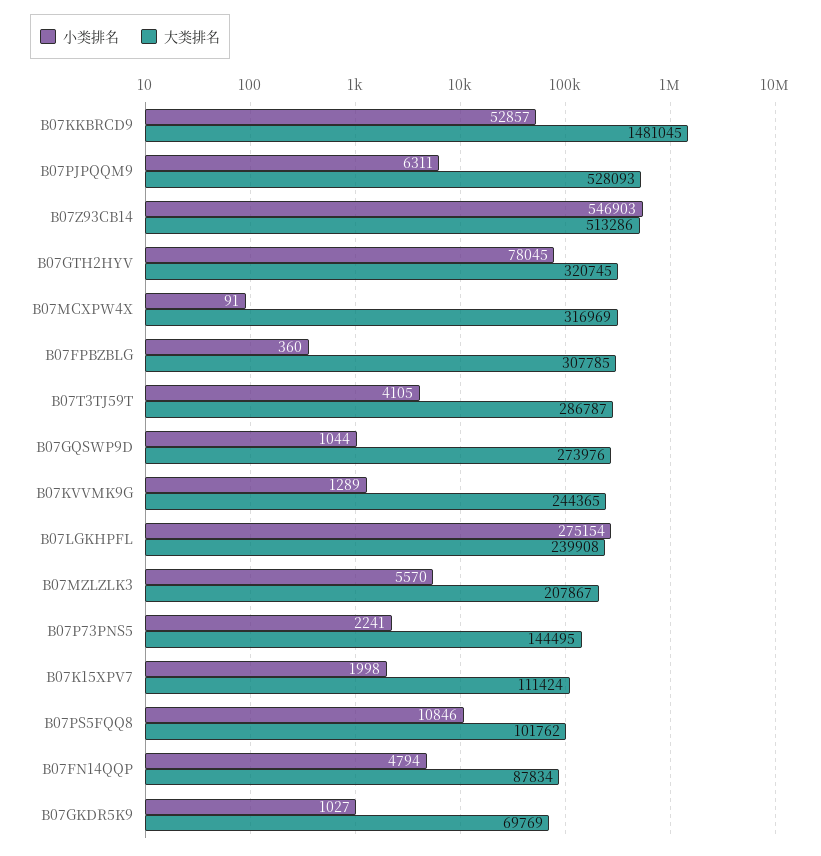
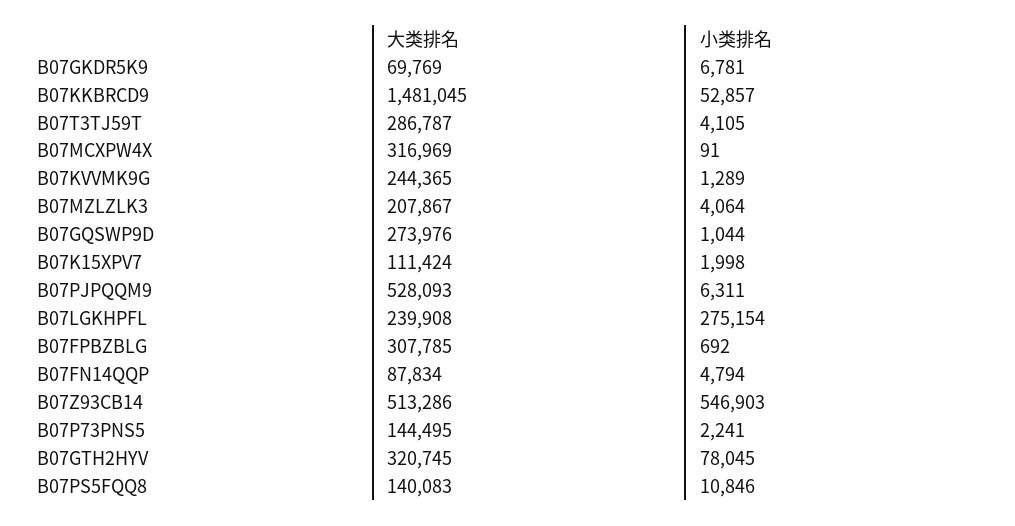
  {
    "小类排名": {
      "B07KKBRCD9": 52857,
      "B07PJPQQM9": 6311,
      "B07Z93CB14": 546903,
      "B07GTH2HYV": 78045,
      "B07MCXPW4X": 91,
-     "B07FPBZBLG": 360,
+     "B07FPBZBLG": 692,
      "B07T3TJ59T": 4105,
      "B07GQSWP9D": 1044,
      "B07KVVMK9G": 1289,
      "B07LGKHPFL": 275154,
-     "B07MZLZLK3": 5570,
+     "B07MZLZLK3": 4064,
      "B07P73PNS5": 2241,
      "B07K15XPV7": 1998,
      "B07PS5FQQ8": 10846,
      "B07FN14QQP": 4794,
-     "B07GKDR5K9": 1027
+     "B07GKDR5K9": 6781
    },
    "大类排名": {
      "B07KKBRCD9": 1481045,
      "B07PJPQQM9": 528093,
      "B07Z93CB14": 513286,
      "B07GTH2HYV": 320745,
      "B07MCXPW4X": 316969,
      "B07FPBZBLG": 307785,
      "B07T3TJ59T": 286787,
      "B07GQSWP9D": 273976,
      "B07KVVMK9G": 244365,
      "B07LGKHPFL": 239908,
      "B07MZLZLK3": 207867,
      "B07P73PNS5": 144495,
      "B07K15XPV7": 111424,
-     "B07PS5FQQ8": 101762,
+     "B07PS5FQQ8": 140083,
      "B07FN14QQP": 87834,
      "B07GKDR5K9": 69769
    }
  }

